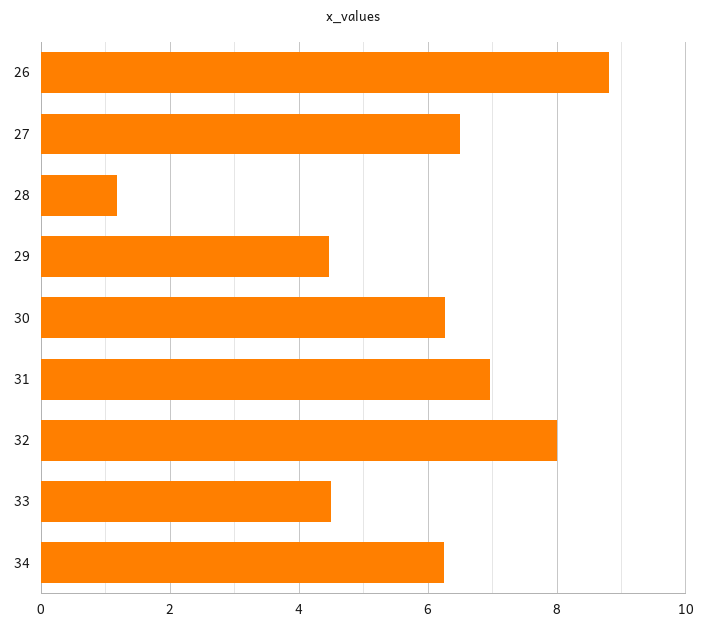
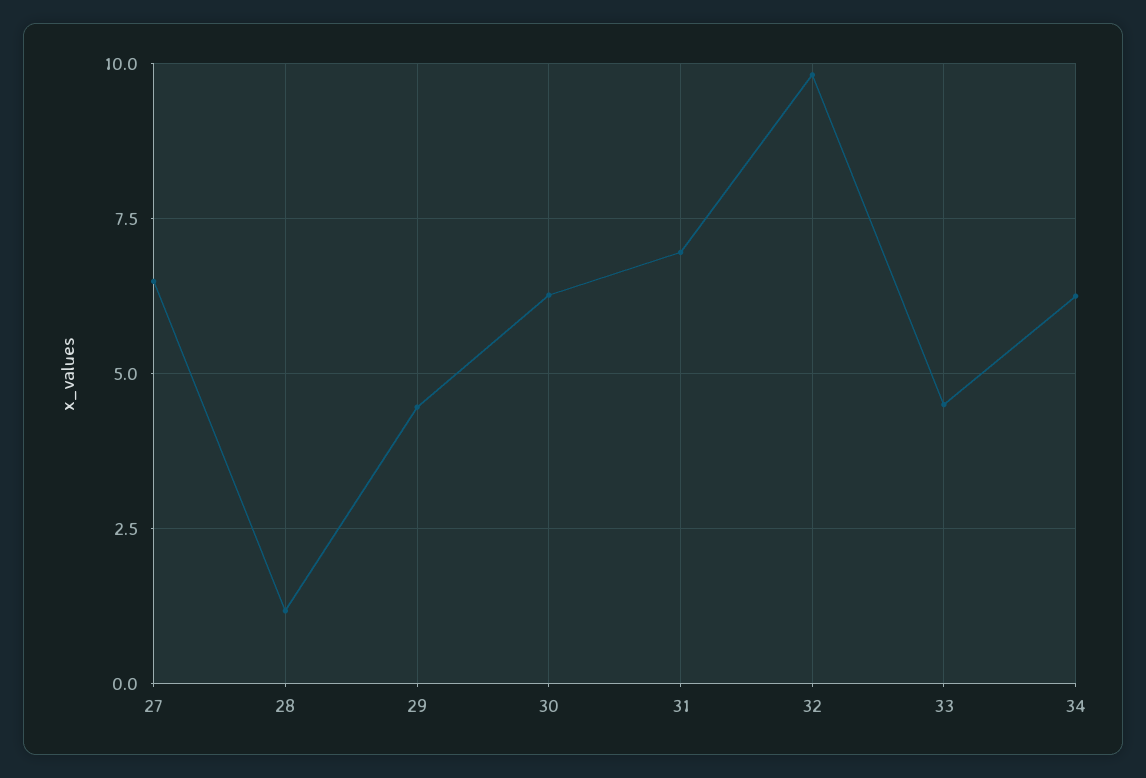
  {
-   "26": 8.8,
    "27": 6.4,
    "28": 1.2,
    "29": 4.4,
    "30": 6.2,
    "31": 7,
-   "32": 8,
+   "32": 9.75,
    "33": 4.4,
    "34": 6.2
  }

